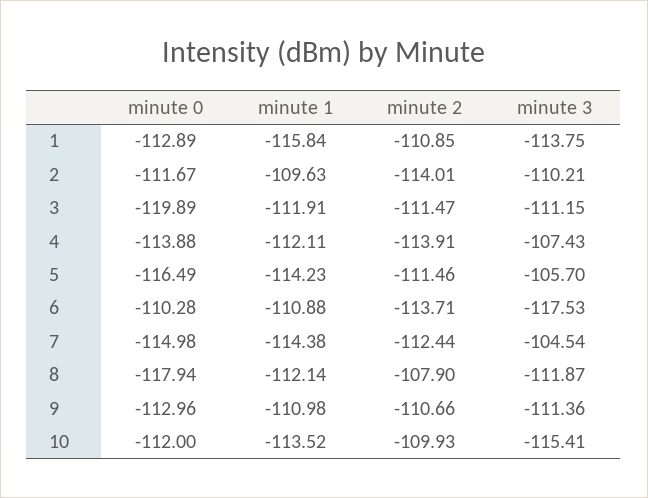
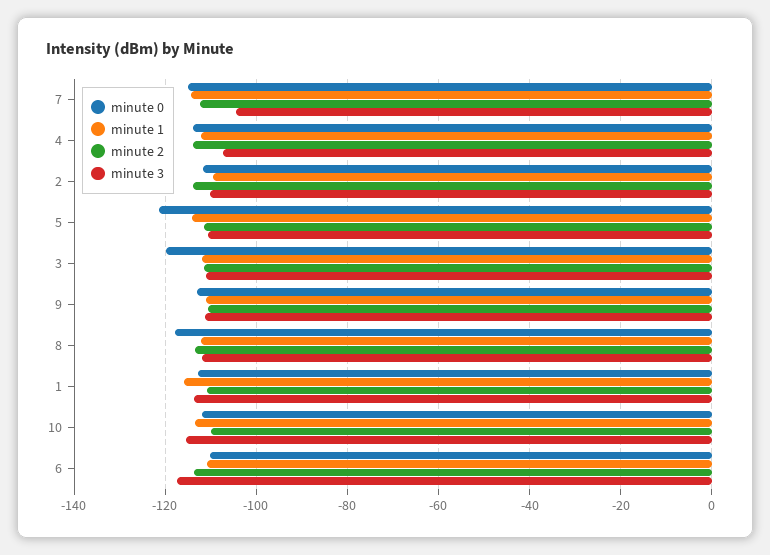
  {
    "minute 0": {
      "1": -112.89,
      "2": -111.67,
      "3": -119.89,
      "4": -113.88,
-     "5": -116.49,
+     "5": -122,
      "6": -110.28,
      "7": -114.98,
      "8": -117.94,
      "9": -112.96,
      "10": -112
    },
    "minute 1": {
      "1": -115.84,
      "2": -109.63,
      "3": -111.91,
      "4": -112.11,
      "5": -114.23,
      "6": -110.88,
      "7": -114.38,
      "8": -112.14,
      "9": -110.98,
      "10": -113.52
    },
    "minute 2": {
      "1": -110.85,
      "2": -114.01,
      "3": -111.47,
      "4": -113.91,
      "5": -111.46,
      "6": -113.71,
      "7": -112.44,
-     "8": -107.9,
+     "8": -114,
      "9": -110.66,
      "10": -109.93
    },
    "minute 3": {
      "1": -113.75,
      "2": -110.21,
      "3": -111.15,
      "4": -107.43,
-     "5": -105.7,
+     "5": -110,
      "6": -117.53,
      "7": -104.54,
      "8": -111.87,
      "9": -111.36,
      "10": -115.41
    }
  }

